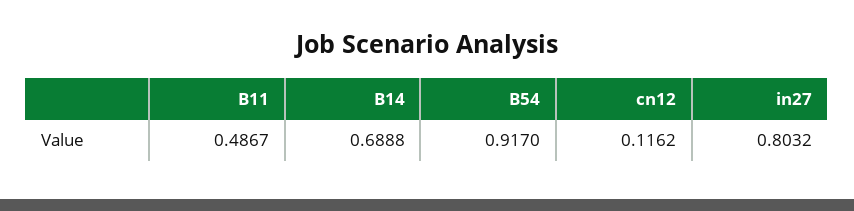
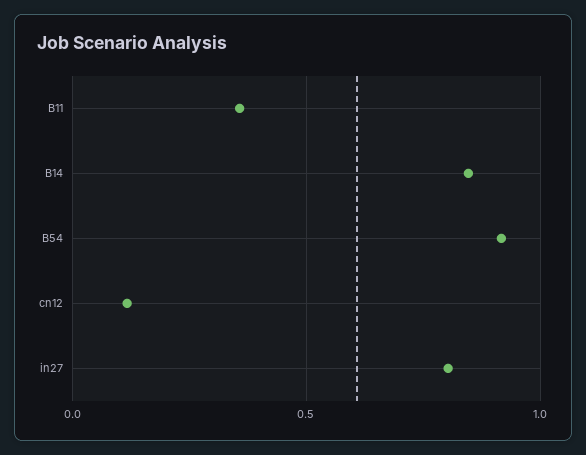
  {
-   "B11": 0.4867,
+   "B11": 0.35,
-   "B14": 0.6888,
+   "B14": 0.85,
    "B54": 0.917,
    "cn12": 0.1162,
    "in27": 0.8032
  }

